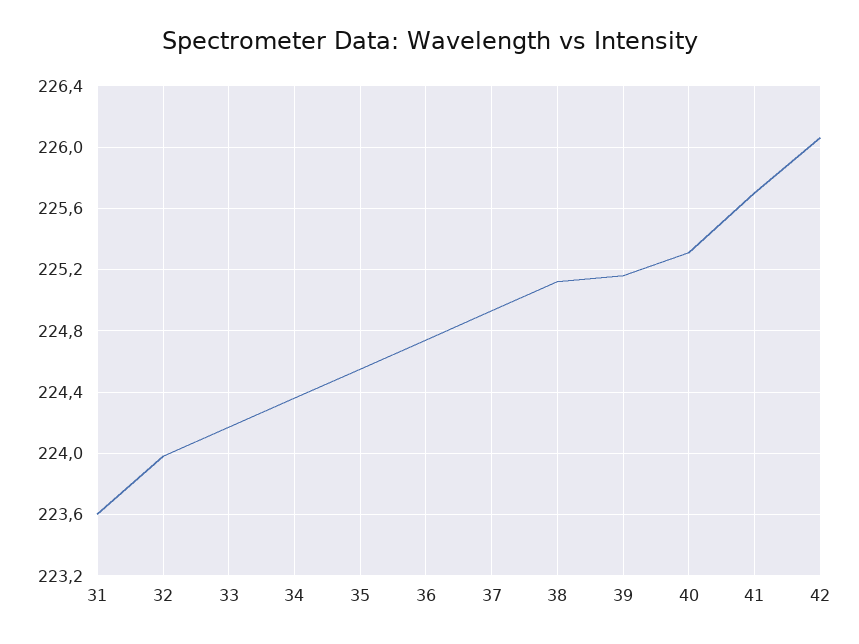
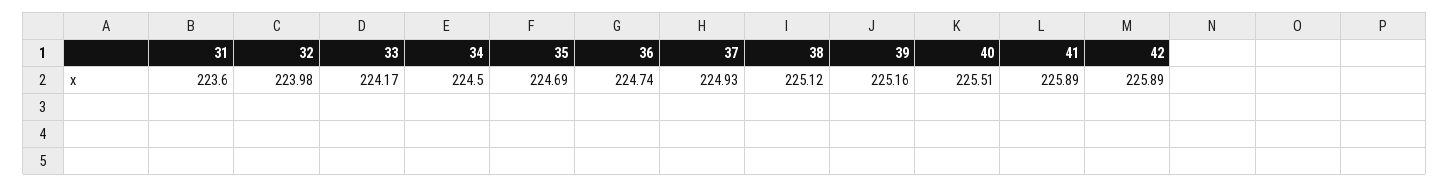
  {
    "31": 223.6,
    "32": 223.98,
    "33": 224.17,
-   "34": 224.35,
+   "34": 224.5,
-   "35": 224.55,
+   "35": 224.69,
    "36": 224.74,
    "37": 224.93,
    "38": 225.12,
    "39": 225.16,
-   "40": 225.3,
+   "40": 225.51,
-   "41": 225.7,
+   "41": 225.89,
-   "42": 226.05
+   "42": 225.89
  }

